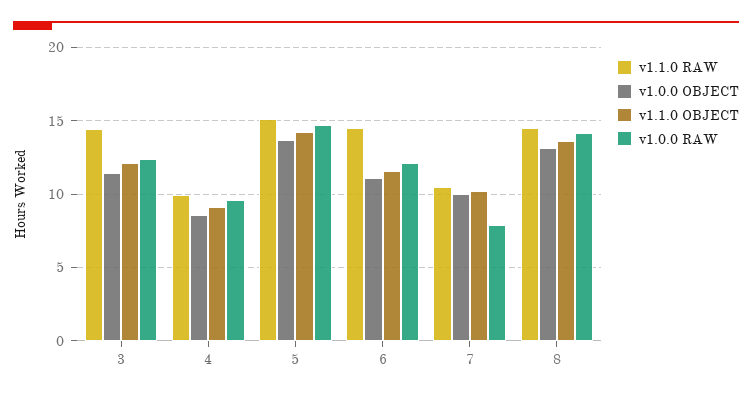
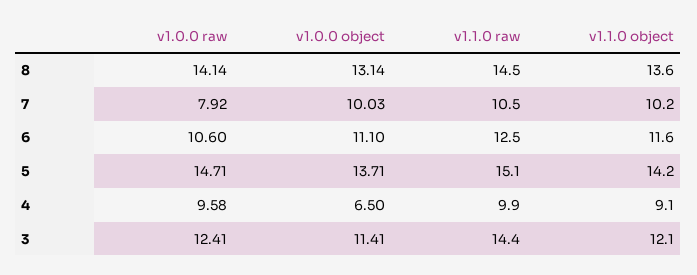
  {
    "v1.1.0 RAW": {
      "3": 14.4,
      "4": 9.9,
      "5": 15.1,
-     "6": 14.5,
+     "6": 12.5,
      "7": 10.5,
      "8": 14.5
    },
    "v1.0.0 OBJECT": {
      "3": 11.41,
-     "4": 8.5,
+     "4": 6.5,
      "5": 13.71,
      "6": 11.1,
      "7": 10.03,
      "8": 13.14
    },
    "v1.1.0 OBJECT": {
      "3": 12.1,
      "4": 9.1,
      "5": 14.2,
      "6": 11.6,
      "7": 10.2,
      "8": 13.6
    },
    "v1.0.0 RAW": {
      "3": 12.41,
      "4": 9.58,
      "5": 14.71,
-     "6": 12,
+     "6": 10.6,
      "7": 7.92,
      "8": 14.14
    }
  }

